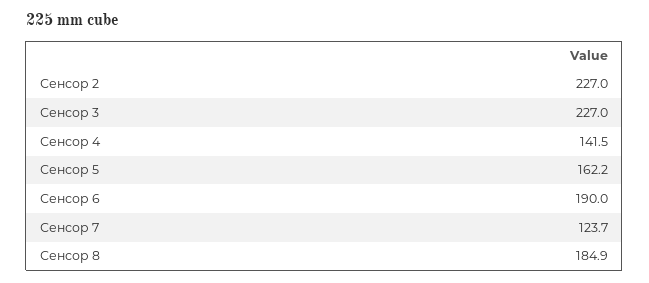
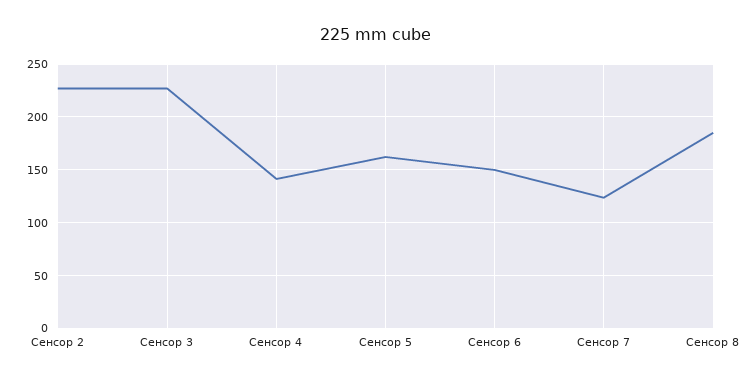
  {
    "Сенсор 2": 227,
    "Сенсор 3": 227,
    "Сенсор 4": 141.5,
    "Сенсор 5": 162.2,
-   "Сенсор 6": 190,
+   "Сенсор 6": 150,
    "Сенсор 7": 123.7,
    "Сенсор 8": 184.9
  }

